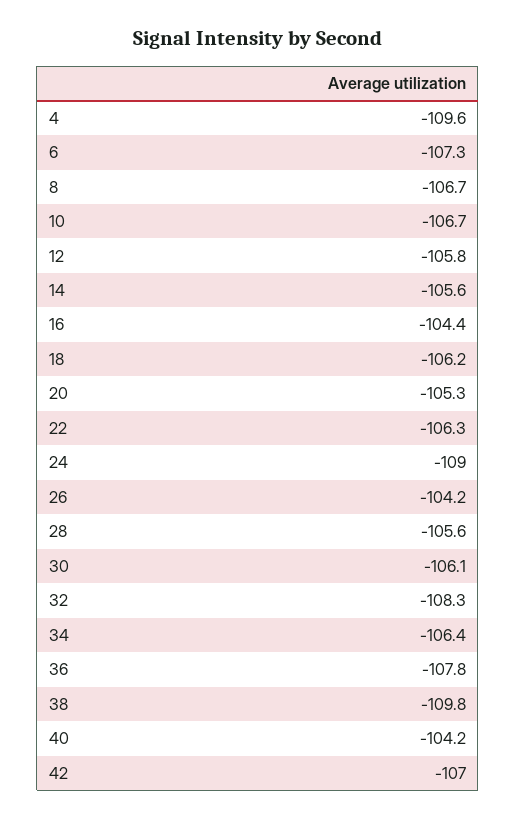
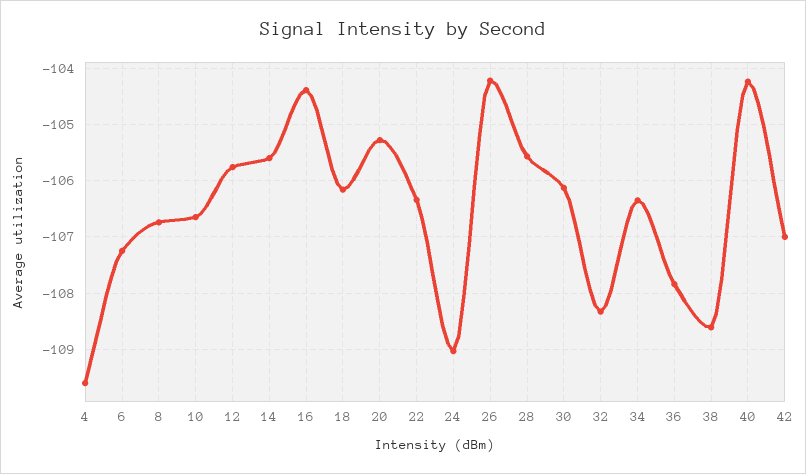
  {
    "4": -109.6,
    "6": -107.3,
    "8": -106.7,
    "10": -106.7,
    "12": -105.8,
    "14": -105.6,
    "16": -104.4,
    "18": -106.2,
    "20": -105.3,
    "22": -106.3,
    "24": -109,
    "26": -104.2,
    "28": -105.6,
    "30": -106.1,
    "32": -108.3,
    "34": -106.4,
    "36": -107.8,
-   "38": -109.8,
+   "38": -108.6,
    "40": -104.2,
    "42": -107
  }

